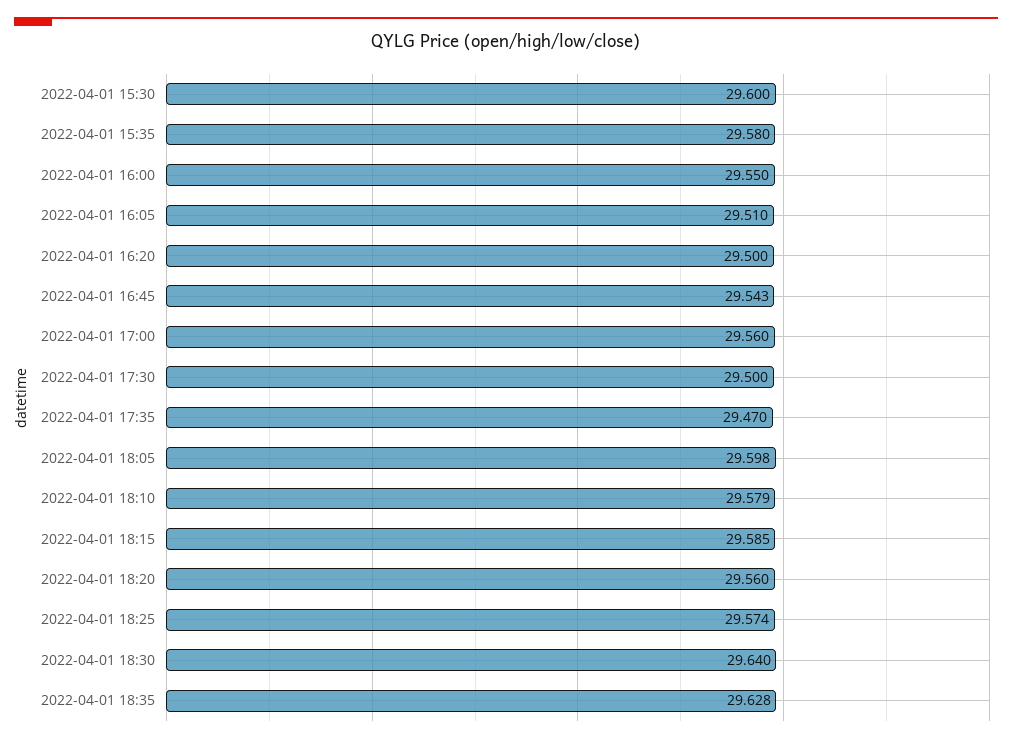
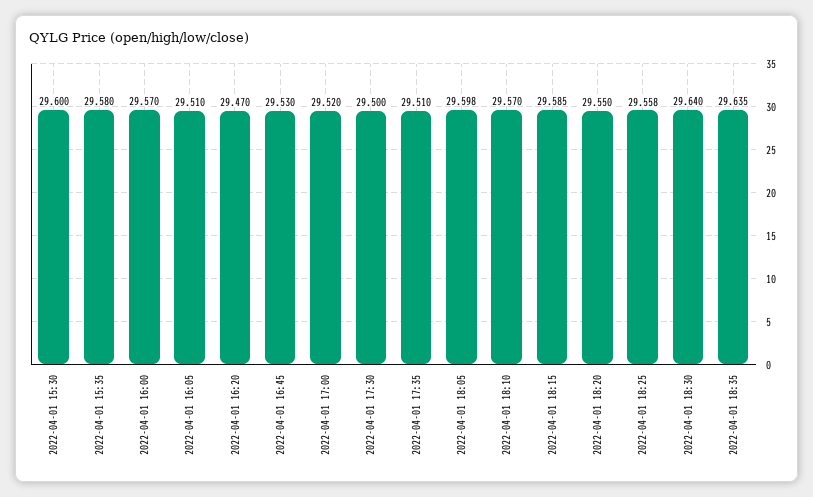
  {
    "2022-04-01 15:30": 29.6,
    "2022-04-01 15:35": 29.58,
-   "2022-04-01 16:00": 29.55,
+   "2022-04-01 16:00": 29.57,
    "2022-04-01 16:05": 29.51,
-   "2022-04-01 16:20": 29.5,
+   "2022-04-01 16:20": 29.47,
-   "2022-04-01 16:45": 29.543,
+   "2022-04-01 16:45": 29.53,
-   "2022-04-01 17:00": 29.56,
+   "2022-04-01 17:00": 29.52,
    "2022-04-01 17:30": 29.5,
-   "2022-04-01 17:35": 29.47,
+   "2022-04-01 17:35": 29.51,
    "2022-04-01 18:05": 29.598,
-   "2022-04-01 18:10": 29.579,
+   "2022-04-01 18:10": 29.57,
    "2022-04-01 18:15": 29.585,
-   "2022-04-01 18:20": 29.56,
+   "2022-04-01 18:20": 29.55,
-   "2022-04-01 18:25": 29.574,
+   "2022-04-01 18:25": 29.558,
    "2022-04-01 18:30": 29.64,
-   "2022-04-01 18:35": 29.628
+   "2022-04-01 18:35": 29.635
  }

